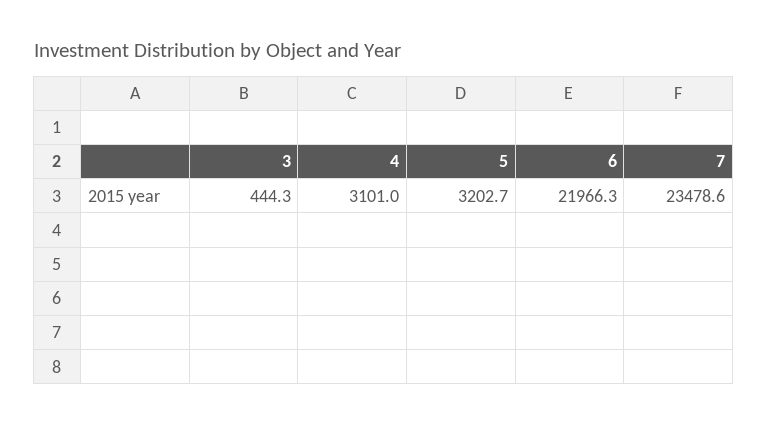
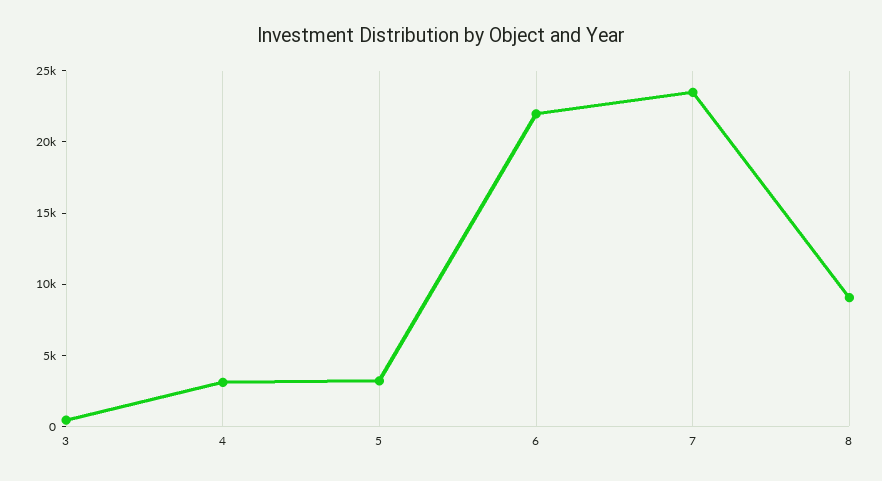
  {
    "3": 444.3,
    "4": 3101,
    "5": 3202.7,
    "6": 21966.3,
-   "7": 23478.6
+   "7": 23478.6,
+   "8": 9000
  }

